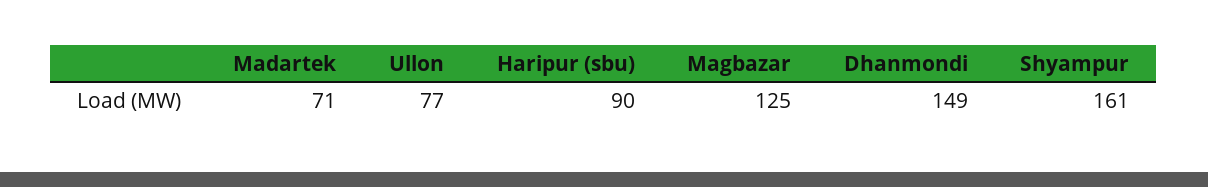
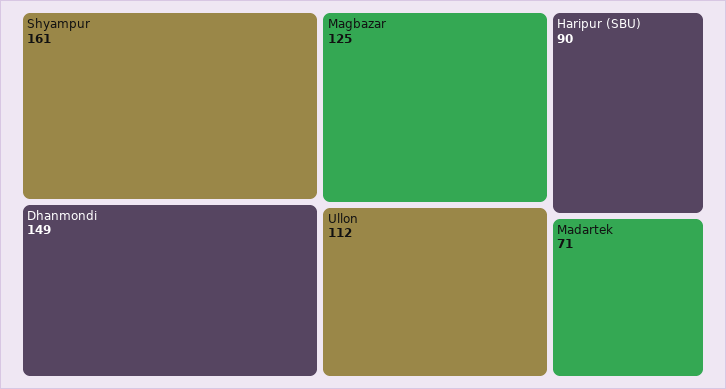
  {
    "Madartek": 71,
-   "Ullon": 77,
+   "Ullon": 112,
    "Haripur (sbu)": 90,
    "Magbazar": 125,
    "Dhanmondi": 149,
    "Shyampur": 161
  }

